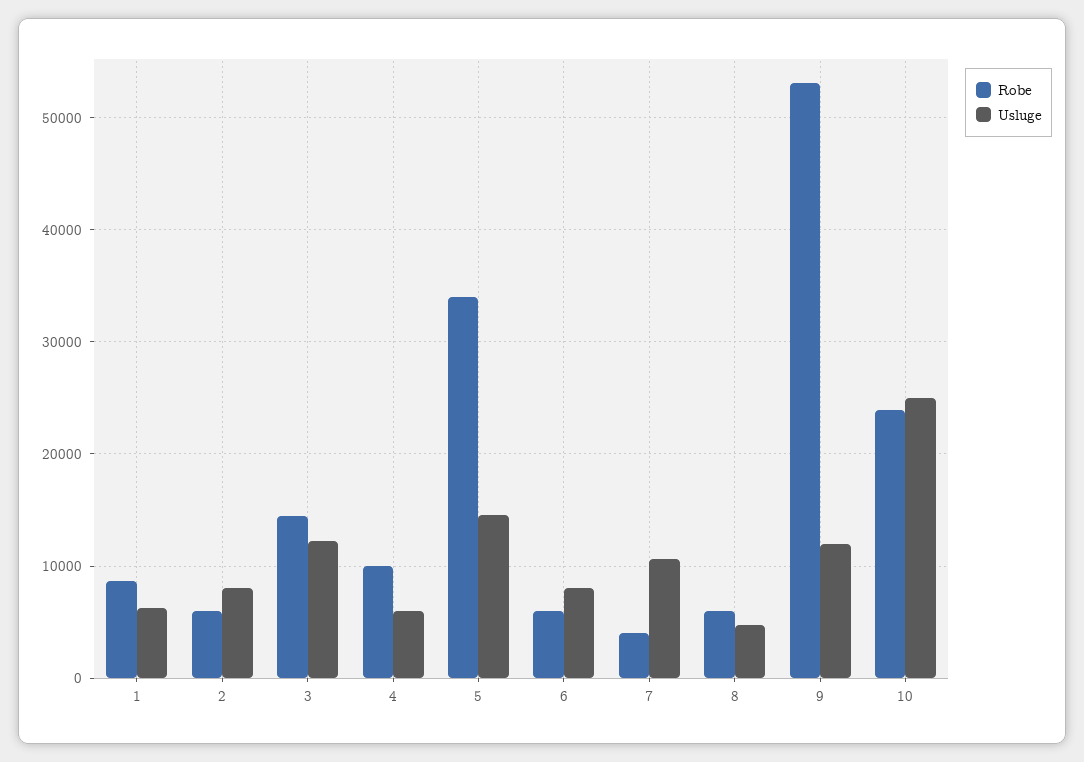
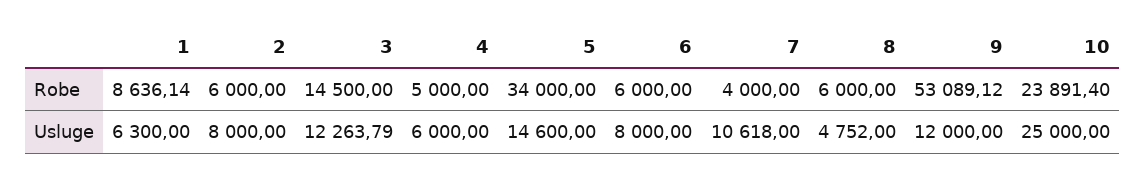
  {
    "Robe": {
      "1": 8636.14,
      "2": 6000,
      "3": 14500,
-     "4": 10000,
+     "4": 5000,
      "5": 34000,
      "6": 6000,
      "7": 4000,
      "8": 6000,
      "9": 53089.12,
      "10": 23891.4
    },
    "Usluge": {
      "1": 6300,
      "2": 8000,
      "3": 12263.79,
      "4": 6000,
      "5": 14600,
      "6": 8000,
      "7": 10618,
      "8": 4752,
      "9": 12000,
      "10": 25000
    }
  }

